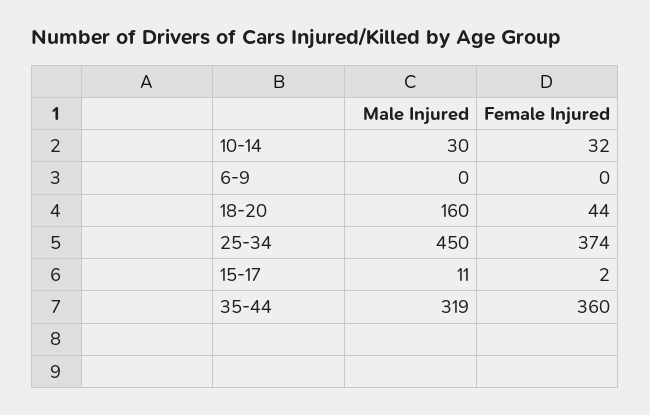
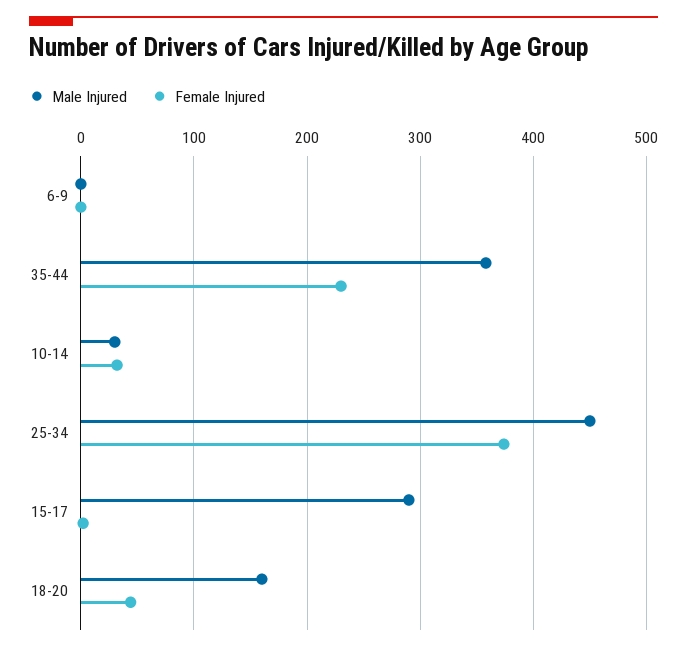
  {
    "Male Injured": {
      "10-14": 30,
      "6-9": 0,
      "18-20": 160,
      "25-34": 450,
-     "15-17": 11,
+     "15-17": 290,
-     "35-44": 319
+     "35-44": 360
    },
    "Female Injured": {
      "10-14": 32,
      "6-9": 0,
      "18-20": 44,
      "25-34": 374,
      "15-17": 2,
-     "35-44": 360
+     "35-44": 230
    }
  }

